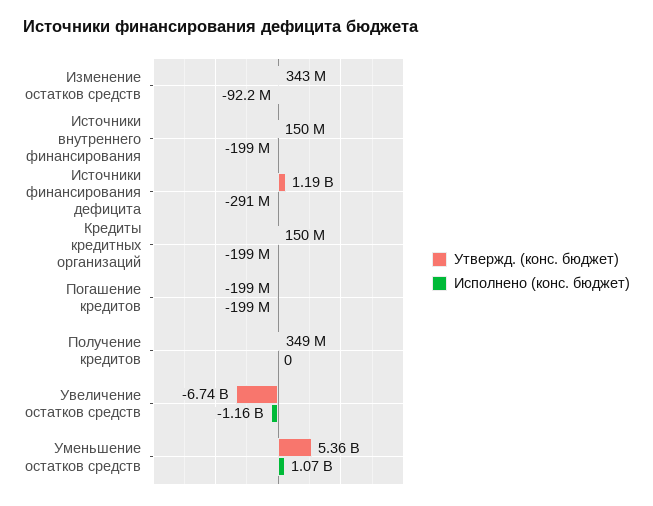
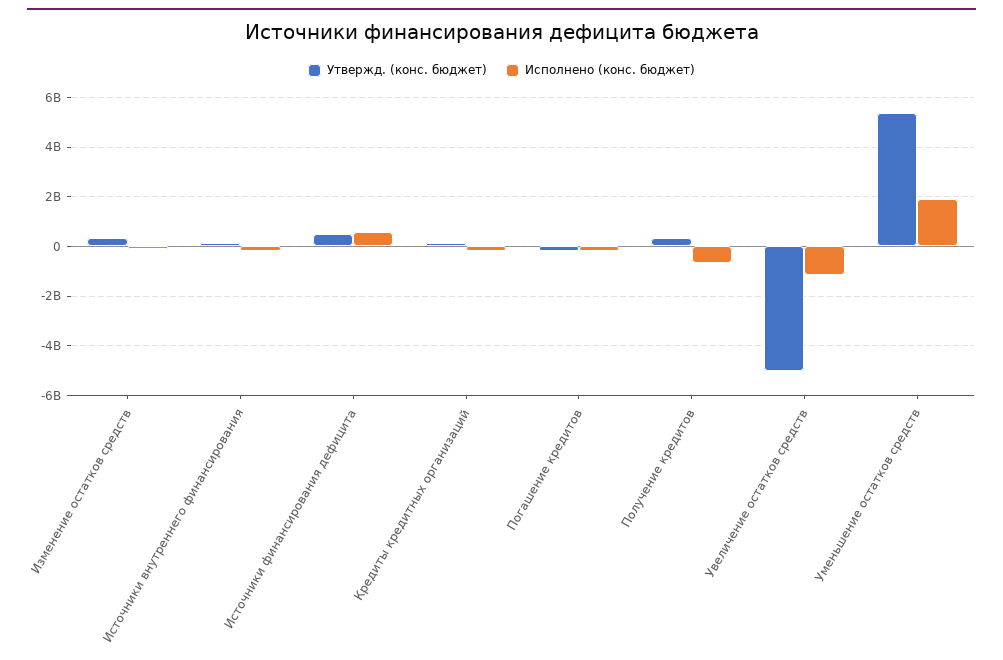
  {
    "Утвержд. (конс. бюджет)": {
      "Изменение остатков средств": 343000000,
      "Источники внутреннего финансирования": 150000000,
-     "Источники финансирования дефицита": 1190000000,
+     "Источники финансирования дефицита": 500000000,
      "Кредиты кредитных организаций": 150000000,
      "Погашение кредитов": -199000000,
      "Получение кредитов": 349000000,
-     "Увеличение остатков средств": -6740000000,
+     "Увеличение остатков средств": -5000000000,
      "Уменьшение остатков средств": 5360000000
    },
    "Исполнено (конс. бюджет)": {
      "Изменение остатков средств": -92200000,
      "Источники внутреннего финансирования": -199000000,
-     "Источники финансирования дефицита": -291000000,
+     "Источники финансирования дефицита": 500000000,
      "Кредиты кредитных организаций": -199000000,
      "Погашение кредитов": -199000000,
-     "Получение кредитов": 0,
+     "Получение кредитов": -750000000,
      "Увеличение остатков средств": -1160000000,
-     "Уменьшение остатков средств": 1070000000
+     "Уменьшение остатков средств": 2000000000
    }
  }

